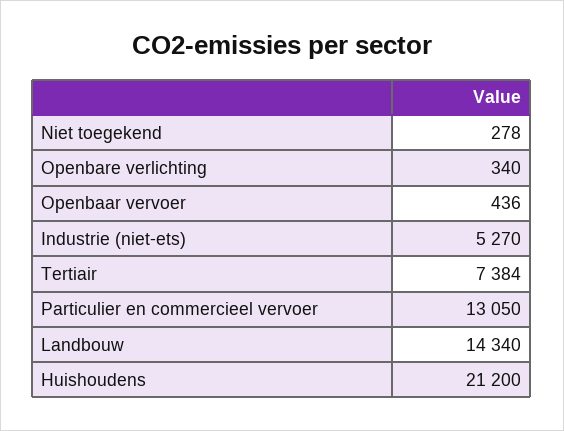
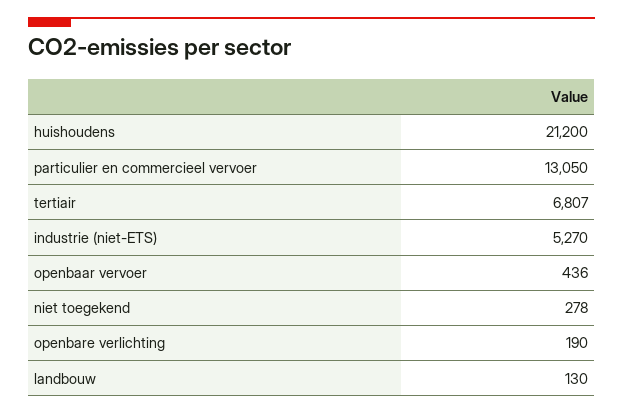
  {
    "Niet toegekend": 278,
-   "Openbare verlichting": 340,
+   "Openbare verlichting": 190,
    "Openbaar vervoer": 436,
    "Industrie (niet-ets)": 5270,
-   "Tertiair": 7384,
+   "Tertiair": 6807,
    "Particulier en commercieel vervoer": 13050,
-   "Landbouw": 14340,
+   "Landbouw": 130,
    "Huishoudens": 21200
  }

